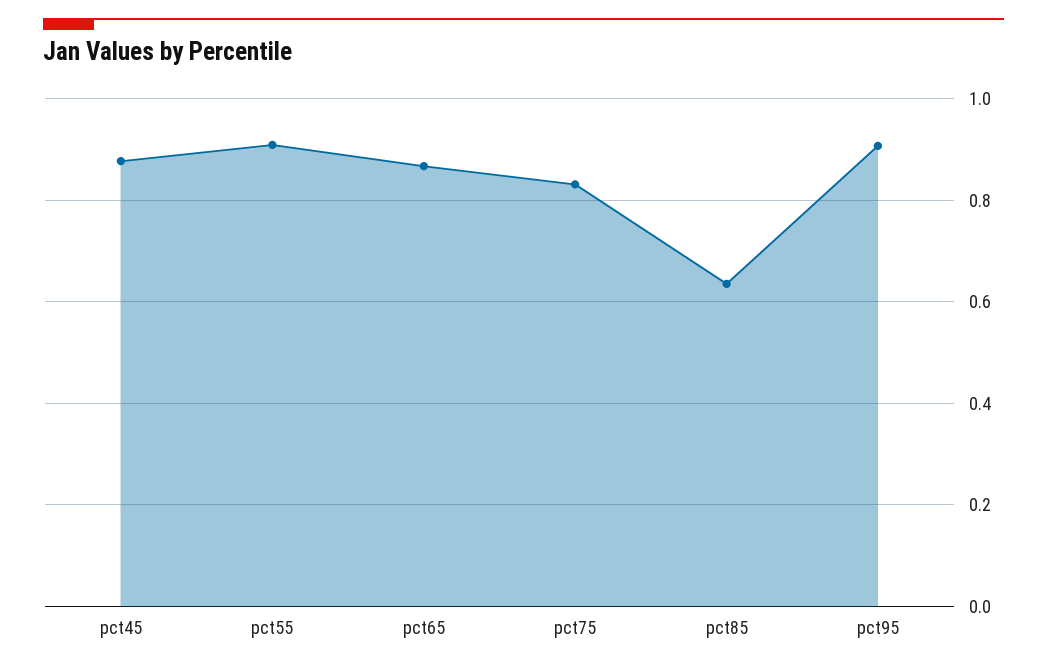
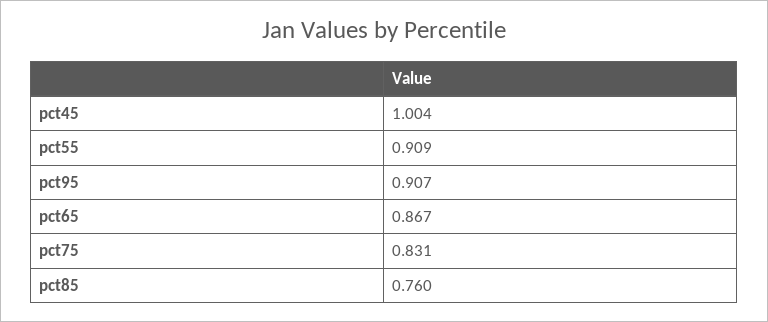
  {
-   "pct45": 0.88,
+   "pct45": 1.004,
    "pct55": 0.909,
    "pct65": 0.867,
    "pct75": 0.831,
-   "pct85": 0.64,
+   "pct85": 0.76,
    "pct95": 0.907
  }

